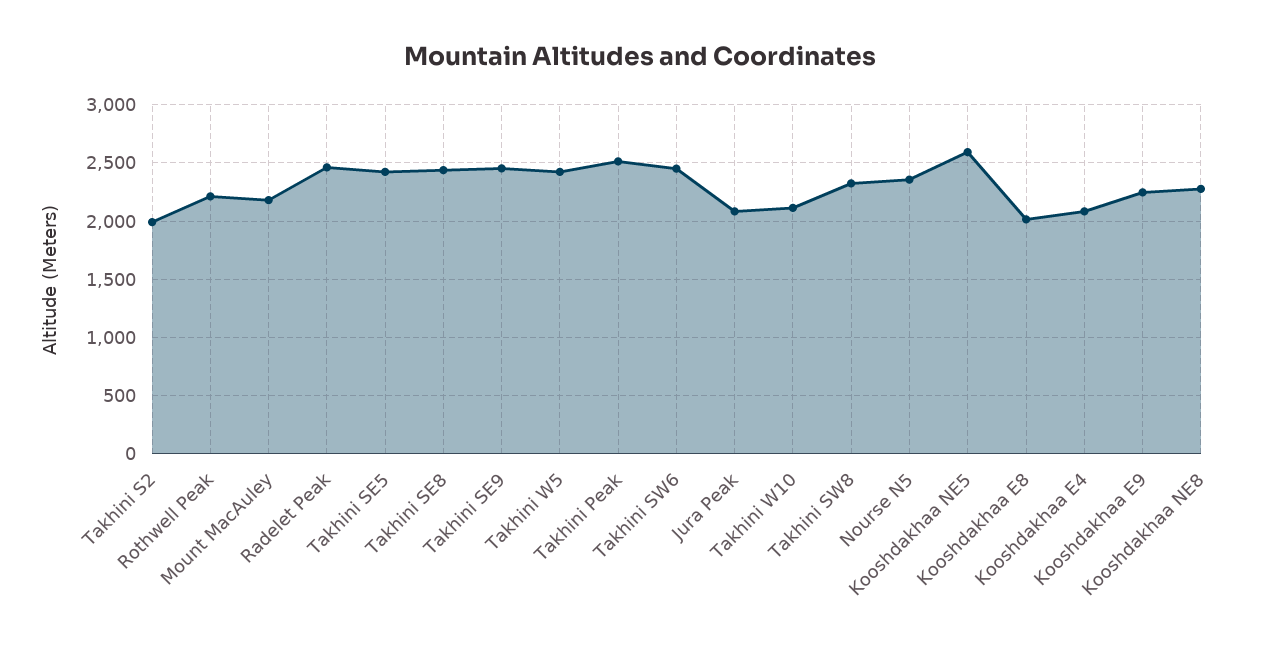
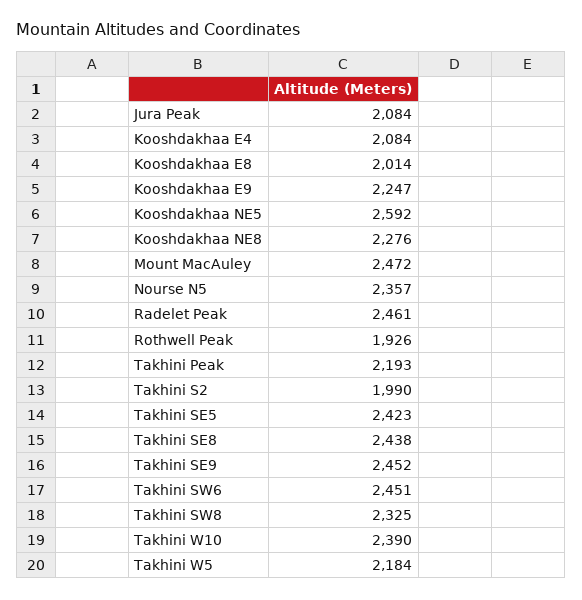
  {
    "Takhini S2": 1990,
-   "Rothwell Peak": 2200,
+   "Rothwell Peak": 1926,
-   "Mount MacAuley": 2200,
+   "Mount MacAuley": 2472,
    "Radelet Peak": 2461,
    "Takhini SE5": 2423,
    "Takhini SE8": 2438,
    "Takhini SE9": 2452,
-   "Takhini W5": 2400,
+   "Takhini W5": 2184,
-   "Takhini Peak": 2500,
+   "Takhini Peak": 2193,
    "Takhini SW6": 2451,
    "Jura Peak": 2084,
-   "Takhini W10": 2100,
+   "Takhini W10": 2390,
    "Takhini SW8": 2325,
    "Nourse N5": 2357,
    "Kooshdakhaa NE5": 2592,
    "Kooshdakhaa E8": 2014,
    "Kooshdakhaa E4": 2084,
    "Kooshdakhaa E9": 2247,
    "Kooshdakhaa NE8": 2276
  }

